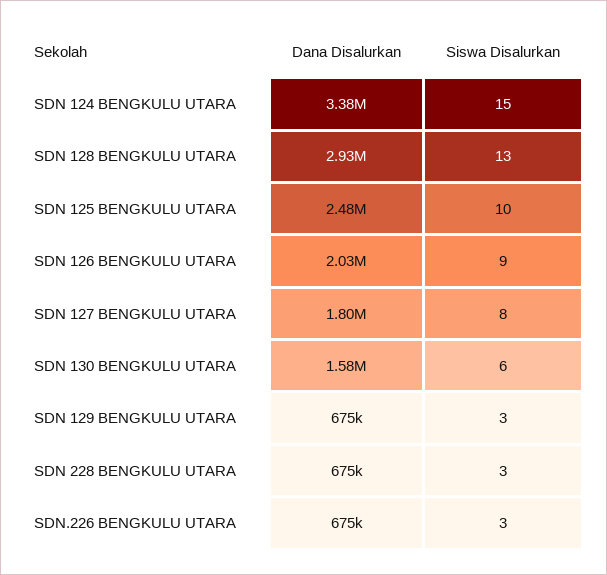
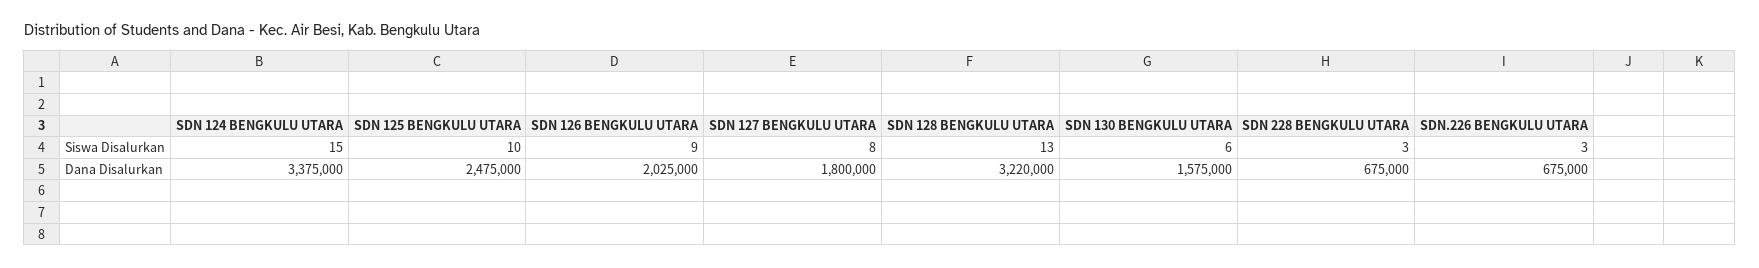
  {
    "Dana Disalurkan": {
      "SDN 124 BENGKULU UTARA": 3375000,
-     "SDN 128 BENGKULU UTARA": 2930000,
+     "SDN 128 BENGKULU UTARA": 3220000,
      "SDN 125 BENGKULU UTARA": 2475000,
      "SDN 126 BENGKULU UTARA": 2025000,
      "SDN 127 BENGKULU UTARA": 1800000,
      "SDN 130 BENGKULU UTARA": 1575000,
-     "SDN 129 BENGKULU UTARA": 675000,
      "SDN 228 BENGKULU UTARA": 675000,
      "SDN.226 BENGKULU UTARA": 675000
    },
    "Siswa Disalurkan": {
      "SDN 124 BENGKULU UTARA": 15,
      "SDN 128 BENGKULU UTARA": 13,
      "SDN 125 BENGKULU UTARA": 10,
      "SDN 126 BENGKULU UTARA": 9,
      "SDN 127 BENGKULU UTARA": 8,
      "SDN 130 BENGKULU UTARA": 6,
-     "SDN 129 BENGKULU UTARA": 3,
      "SDN 228 BENGKULU UTARA": 3,
      "SDN.226 BENGKULU UTARA": 3
    }
  }

